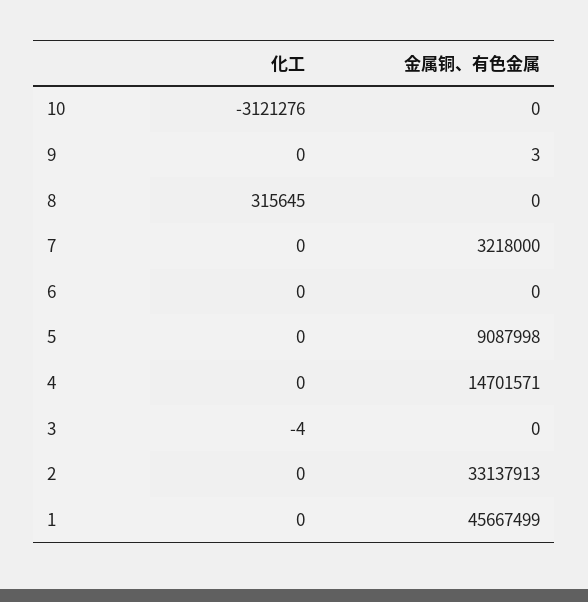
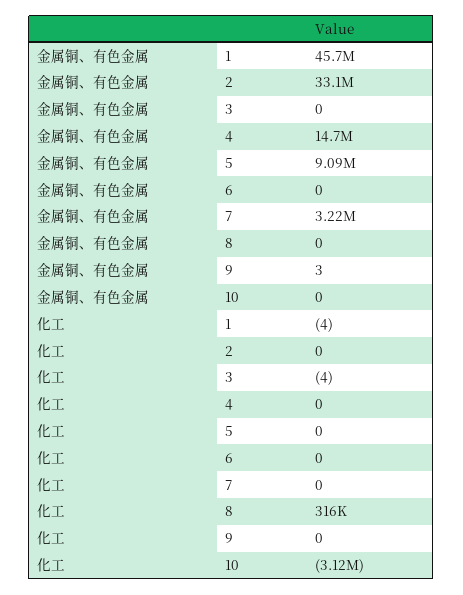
  {
    "化工": {
      "10": -3121276,
      "9": 0,
      "8": 315645,
      "7": 0,
      "6": 0,
      "5": 0,
      "4": 0,
      "3": -4,
      "2": 0,
-     "1": 0
+     "1": -4
    },
    "金属铜、有色金属": {
      "10": 0,
      "9": 3,
      "8": 0,
      "7": 3218000,
      "6": 0,
      "5": 9087998,
      "4": 14701571,
      "3": 0,
      "2": 33137913,
      "1": 45667499
    }
  }

